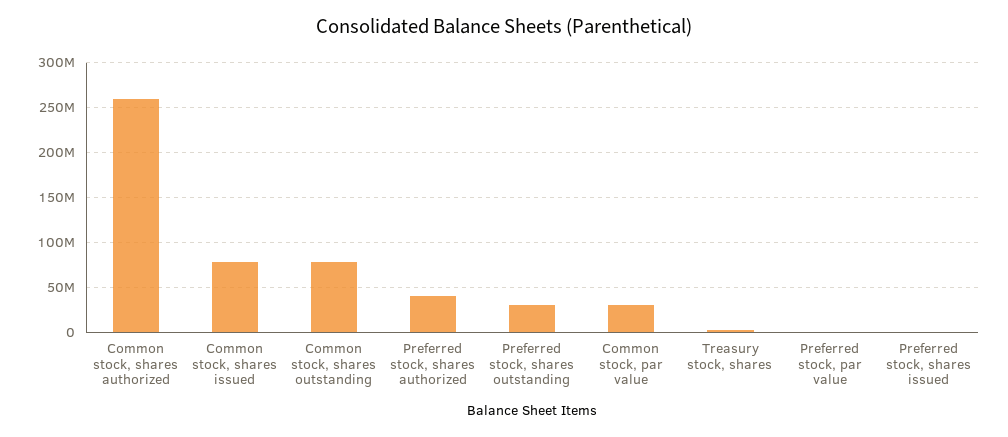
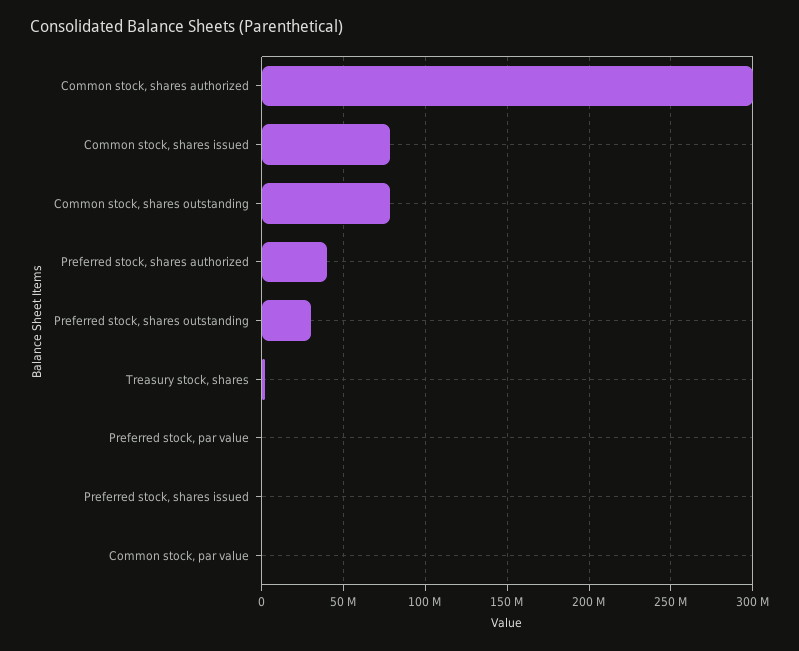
  {
-   "Common stock, shares authorized": 260000000,
+   "Common stock, shares authorized": 300000000,
    "Common stock, shares issued": 80000000,
    "Common stock, shares outstanding": 80000000,
    "Preferred stock, shares authorized": 40000000,
    "Preferred stock, shares outstanding": 30000000,
-   "Common stock, par value": 30000000,
+   "Common stock, par value": 0,
    "Treasury stock, shares": 0,
    "Preferred stock, par value": 0,
    "Preferred stock, shares issued": 0
  }

